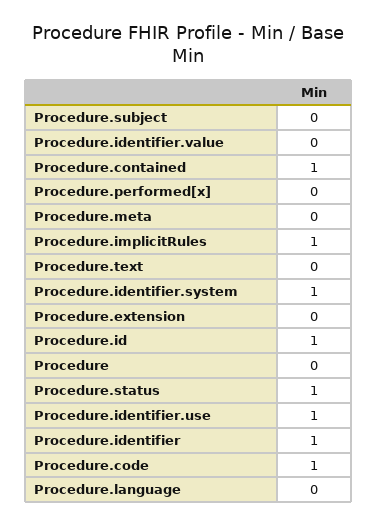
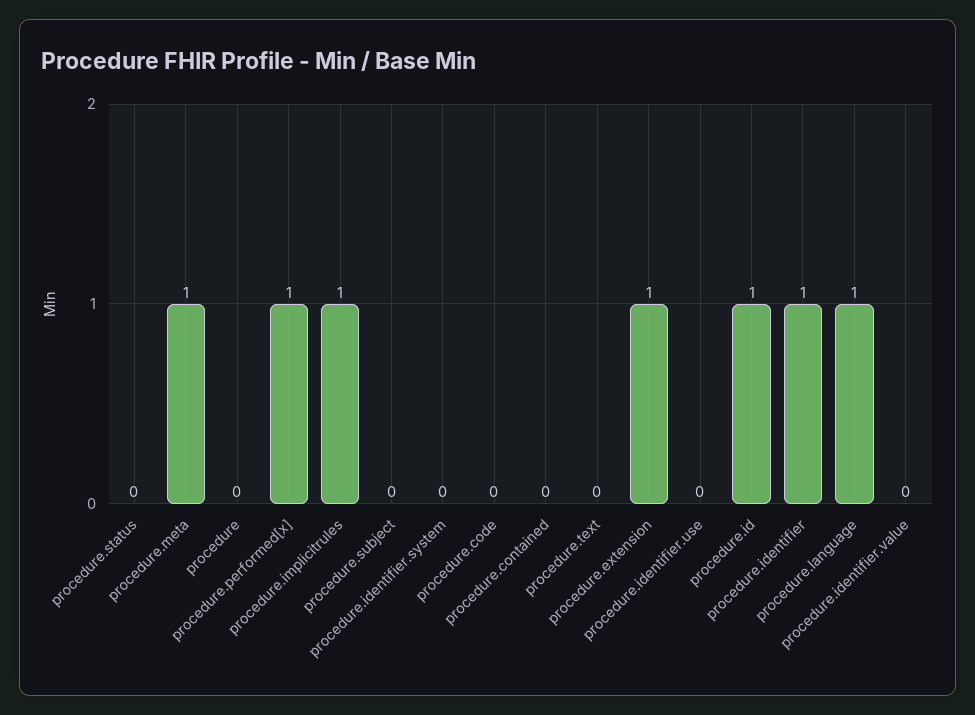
  {
    "Procedure.subject": 0,
    "Procedure.identifier.value": 0,
-   "Procedure.contained": 1,
+   "Procedure.contained": 0,
-   "Procedure.performed[x]": 0,
+   "Procedure.performed[x]": 1,
-   "Procedure.meta": 0,
+   "Procedure.meta": 1,
    "Procedure.implicitRules": 1,
    "Procedure.text": 0,
-   "Procedure.identifier.system": 1,
+   "Procedure.identifier.system": 0,
-   "Procedure.extension": 0,
+   "Procedure.extension": 1,
    "Procedure.id": 1,
    "Procedure": 0,
-   "Procedure.status": 1,
+   "Procedure.status": 0,
-   "Procedure.identifier.use": 1,
+   "Procedure.identifier.use": 0,
    "Procedure.identifier": 1,
-   "Procedure.code": 1,
+   "Procedure.code": 0,
-   "Procedure.language": 0
+   "Procedure.language": 1
  }

